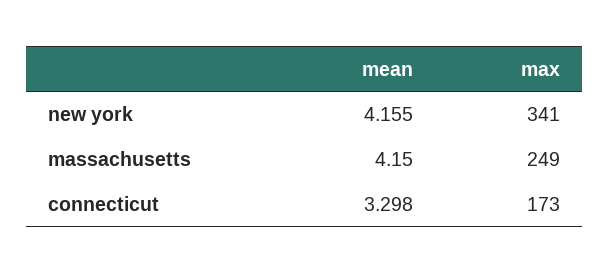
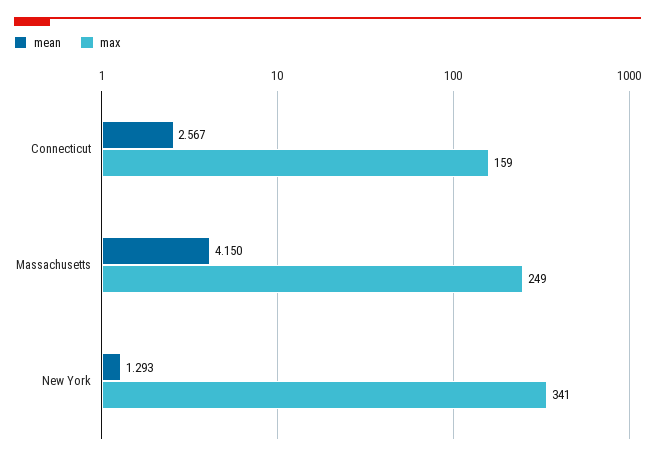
  {
    "mean": {
-     "new york": 4.155,
+     "new york": 1.293,
      "massachusetts": 4.15,
-     "connecticut": 3.298
+     "connecticut": 2.567
    },
    "max": {
      "new york": 341,
      "massachusetts": 249,
-     "connecticut": 173
+     "connecticut": 159
    }
  }

